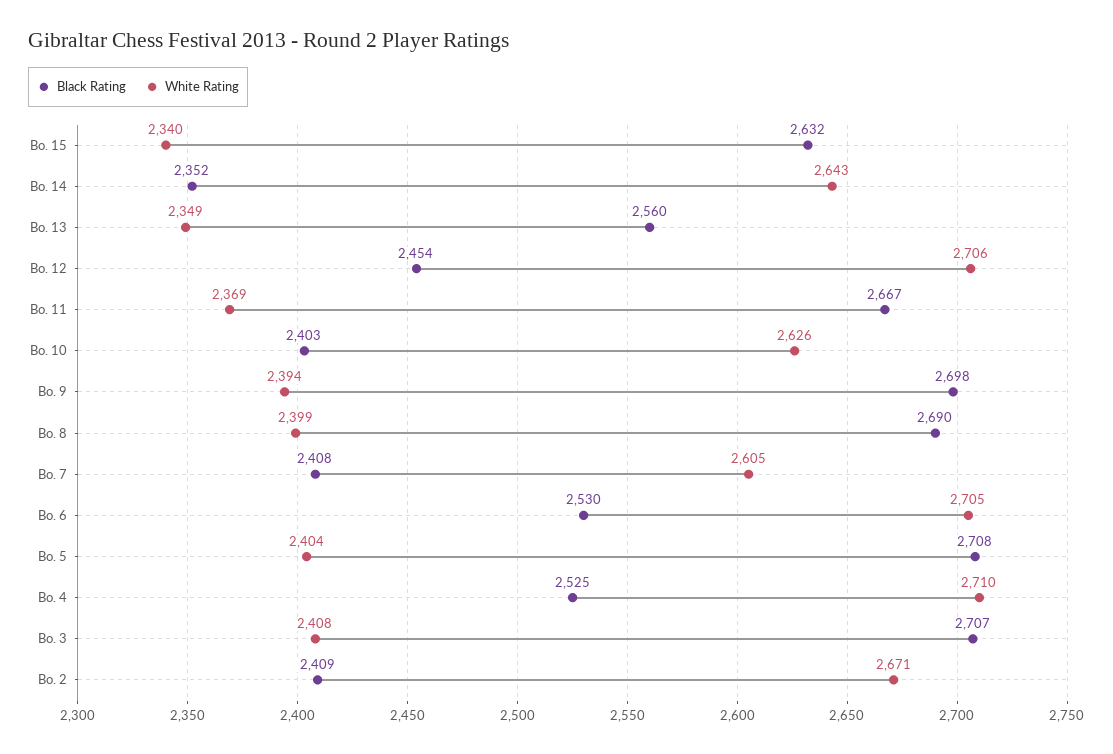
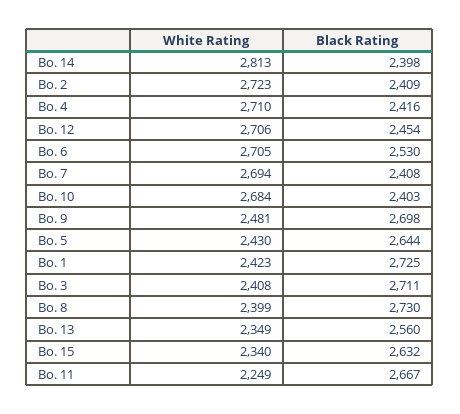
  {
    "Black Rating": {
      "Bo. 15": 2632,
-     "Bo. 14": 2352,
+     "Bo. 14": 2398,
      "Bo. 13": 2560,
      "Bo. 12": 2454,
      "Bo. 11": 2667,
      "Bo. 10": 2403,
      "Bo. 9": 2698,
-     "Bo. 8": 2690,
+     "Bo. 8": 2730,
      "Bo. 7": 2408,
      "Bo. 6": 2530,
-     "Bo. 5": 2708,
+     "Bo. 5": 2644,
-     "Bo. 4": 2525,
+     "Bo. 4": 2416,
-     "Bo. 3": 2707,
+     "Bo. 3": 2711,
-     "Bo. 2": 2409
+     "Bo. 2": 2409,
+     "Bo. 1": 2725
    },
    "White Rating": {
      "Bo. 15": 2340,
-     "Bo. 14": 2643,
+     "Bo. 14": 2813,
      "Bo. 13": 2349,
      "Bo. 12": 2706,
-     "Bo. 11": 2369,
+     "Bo. 11": 2249,
-     "Bo. 10": 2626,
+     "Bo. 10": 2684,
-     "Bo. 9": 2394,
+     "Bo. 9": 2481,
      "Bo. 8": 2399,
-     "Bo. 7": 2605,
+     "Bo. 7": 2694,
      "Bo. 6": 2705,
-     "Bo. 5": 2404,
+     "Bo. 5": 2430,
      "Bo. 4": 2710,
      "Bo. 3": 2408,
-     "Bo. 2": 2671
+     "Bo. 2": 2723,
+     "Bo. 1": 2423
    }
  }

